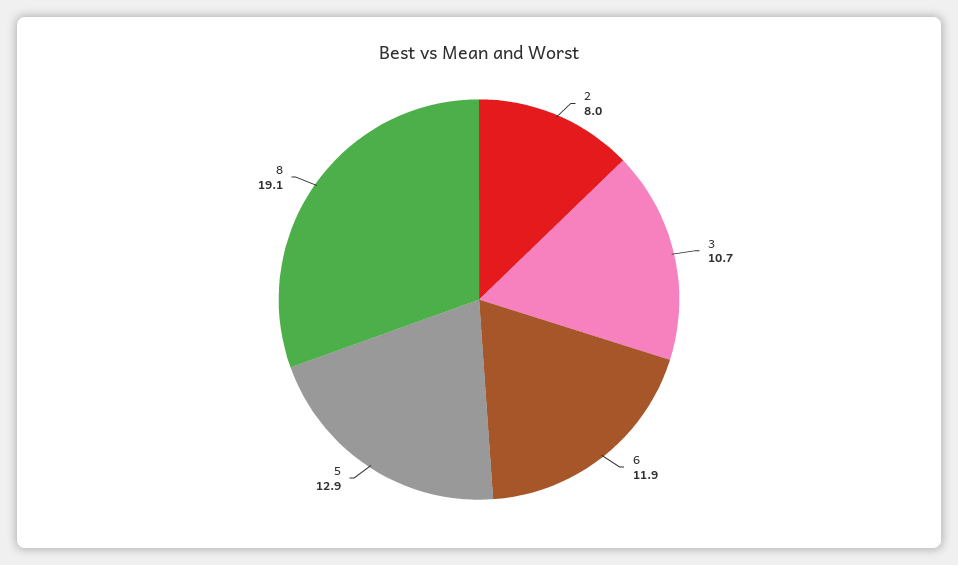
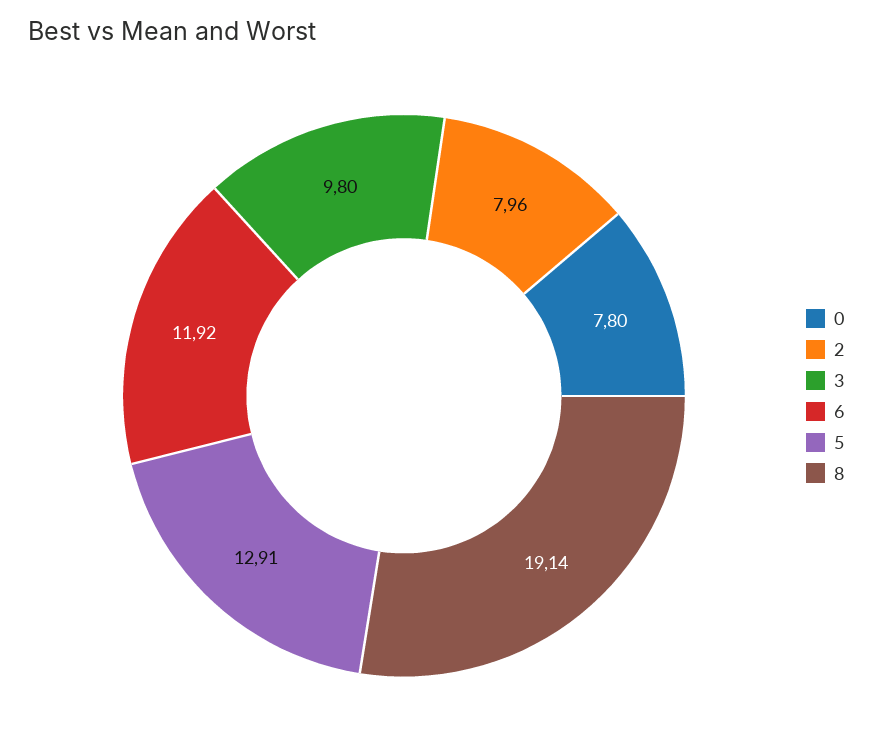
  {
    "2": 7.96,
-   "3": 10.7,
+   "3": 9.8,
    "6": 11.92,
    "5": 12.91,
-   "8": 19.14
+   "8": 19.14,
+   "0": 7.8
  }

